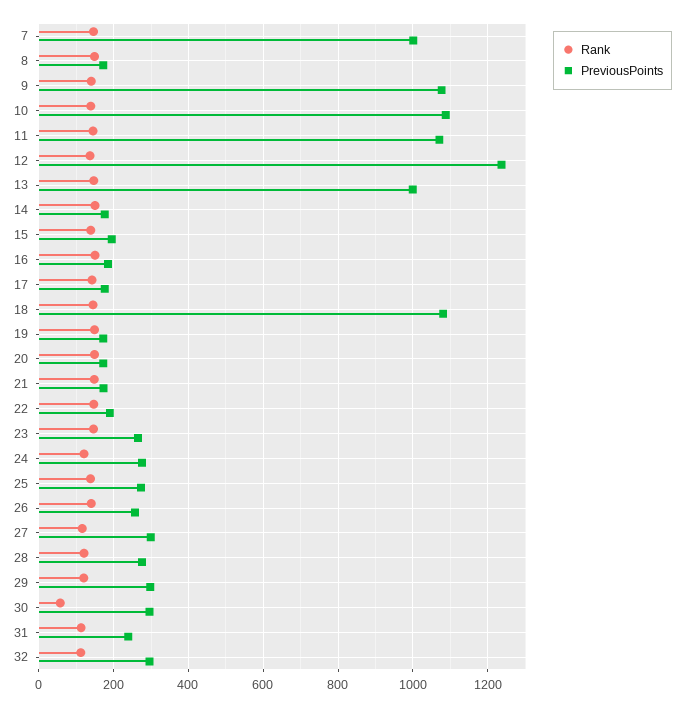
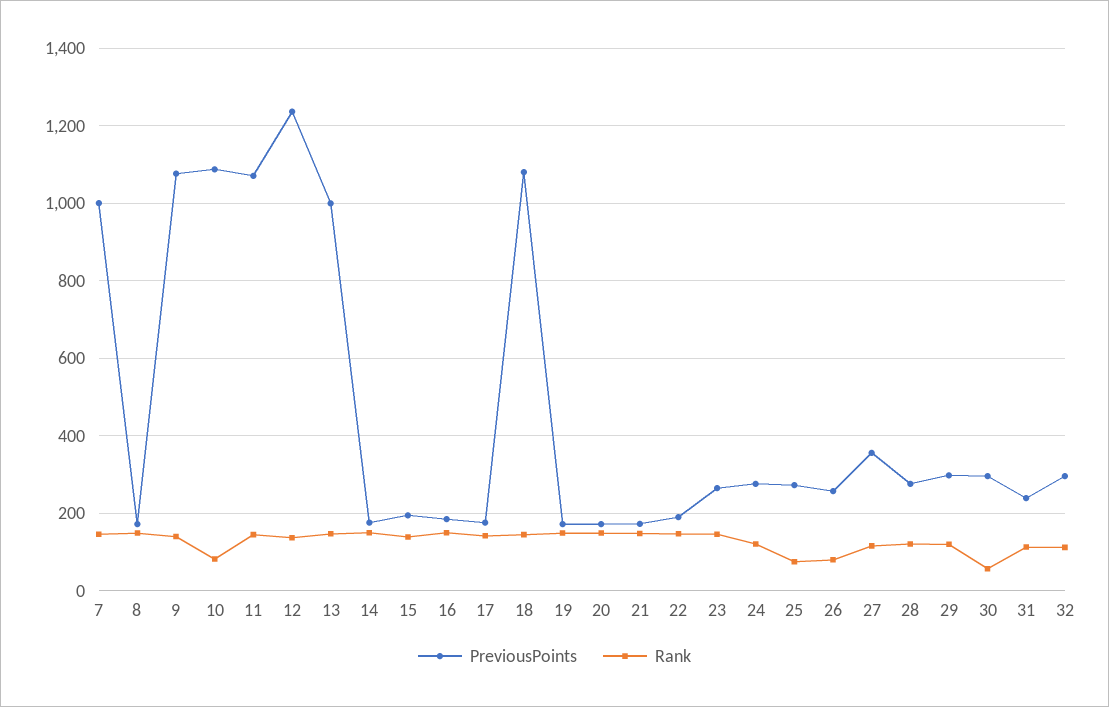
  {
    "Rank": {
      "7": 140,
      "8": 140,
      "9": 140,
-     "10": 140,
+     "10": 80,
      "11": 140,
      "12": 140,
      "13": 140,
      "14": 160,
      "15": 140,
      "16": 160,
      "17": 140,
      "18": 140,
      "19": 140,
      "20": 140,
      "21": 140,
      "22": 140,
      "23": 140,
      "24": 120,
-     "25": 140,
+     "25": 80,
-     "26": 140,
+     "26": 80,
      "27": 120,
      "28": 120,
      "29": 120,
      "30": 60,
      "31": 120,
      "32": 120
    },
    "PreviousPoints": {
      "7": 1000,
      "8": 180,
      "9": 1080,
      "10": 1080,
      "11": 1080,
      "12": 1240,
      "13": 1000,
      "14": 180,
      "15": 200,
      "16": 180,
      "17": 180,
      "18": 1080,
      "19": 180,
      "20": 180,
      "21": 180,
      "22": 200,
      "23": 260,
      "24": 280,
      "25": 280,
      "26": 260,
-     "27": 300,
+     "27": 360,
      "28": 280,
      "29": 300,
      "30": 300,
      "31": 240,
      "32": 300
    }
  }

